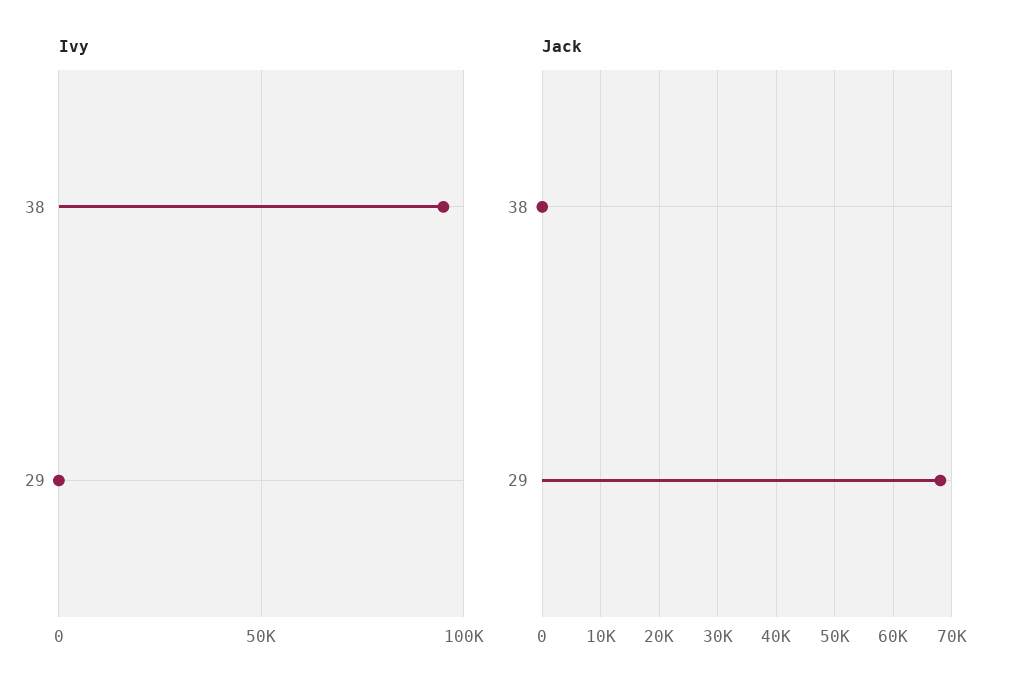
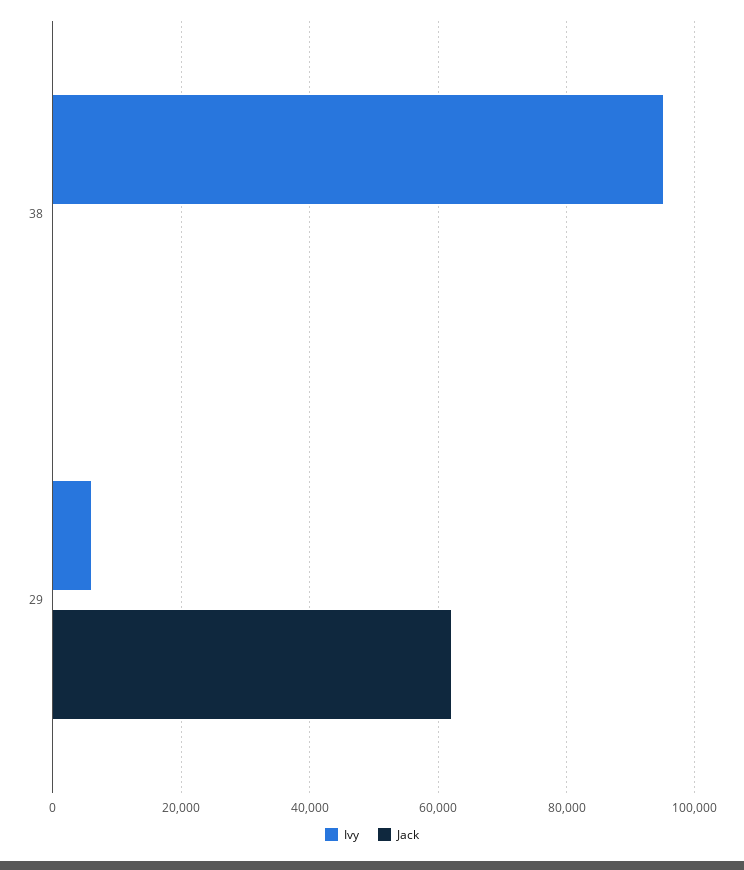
  {
    "Ivy": {
      "38": 96000,
-     "29": 0
+     "29": 6000
    },
    "Jack": {
      "38": 0,
-     "29": 68000
+     "29": 62000
    }
  }

